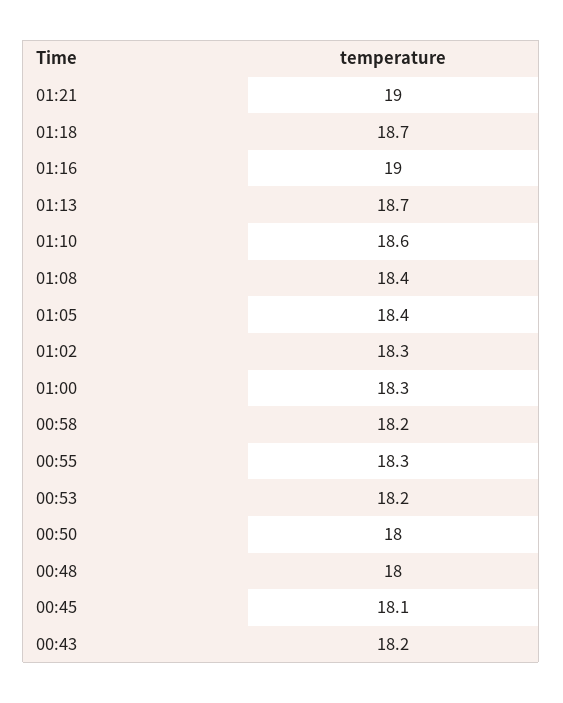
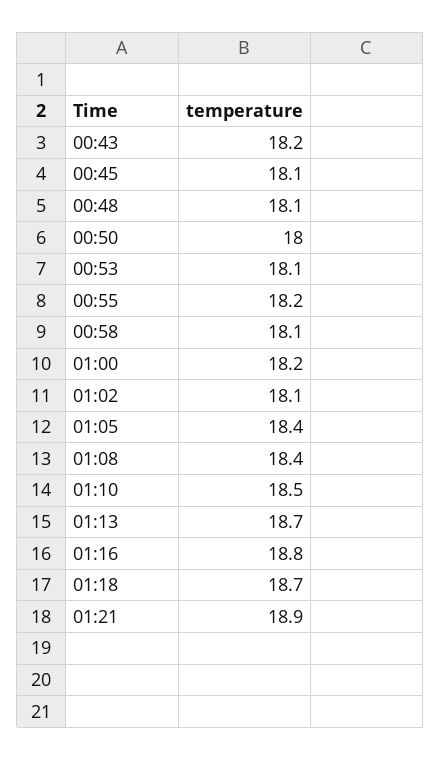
  {
-   "01:21": 19,
+   "01:21": 18.9,
    "01:18": 18.7,
-   "01:16": 19,
+   "01:16": 18.8,
    "01:13": 18.7,
-   "01:10": 18.6,
+   "01:10": 18.5,
    "01:08": 18.4,
    "01:05": 18.4,
-   "01:02": 18.3,
+   "01:02": 18.1,
-   "01:00": 18.3,
+   "01:00": 18.2,
-   "00:58": 18.2,
+   "00:58": 18.1,
-   "00:55": 18.3,
+   "00:55": 18.2,
-   "00:53": 18.2,
+   "00:53": 18.1,
    "00:50": 18,
-   "00:48": 18,
+   "00:48": 18.1,
    "00:45": 18.1,
    "00:43": 18.2
  }

